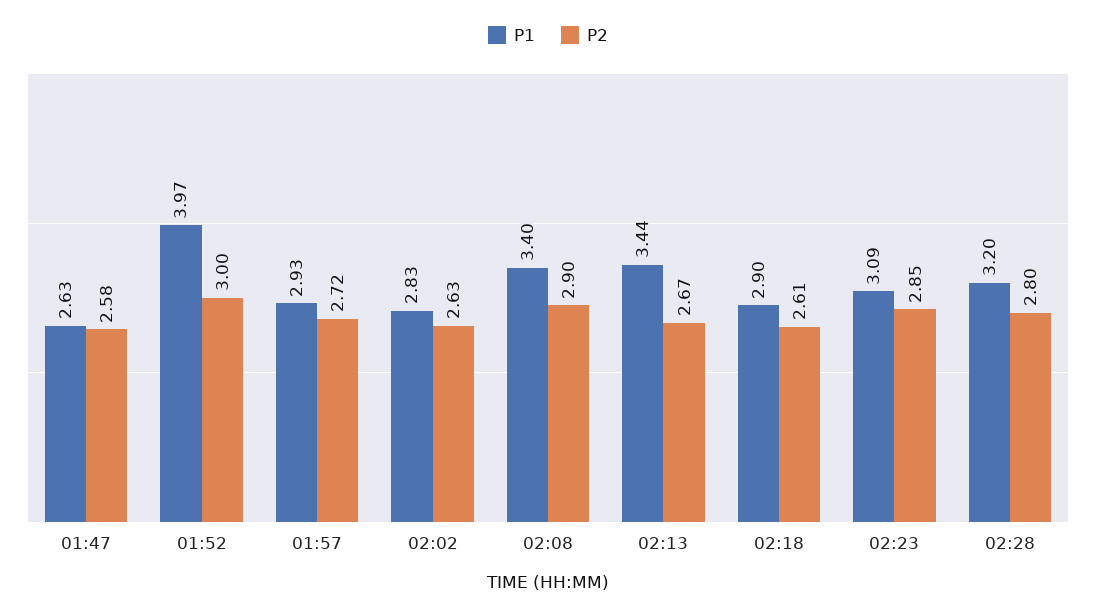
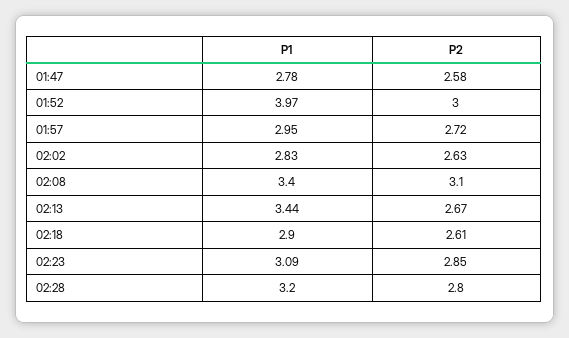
  {
    "P1": {
-     "01:47": 2.63,
+     "01:47": 2.78,
      "01:52": 3.97,
-     "01:57": 2.93,
+     "01:57": 2.95,
      "02:02": 2.83,
      "02:08": 3.4,
      "02:13": 3.44,
      "02:18": 2.9,
      "02:23": 3.09,
      "02:28": 3.2
    },
    "P2": {
      "01:47": 2.58,
      "01:52": 3,
      "01:57": 2.72,
      "02:02": 2.63,
-     "02:08": 2.9,
+     "02:08": 3.1,
      "02:13": 2.67,
      "02:18": 2.61,
      "02:23": 2.85,
      "02:28": 2.8
    }
  }

